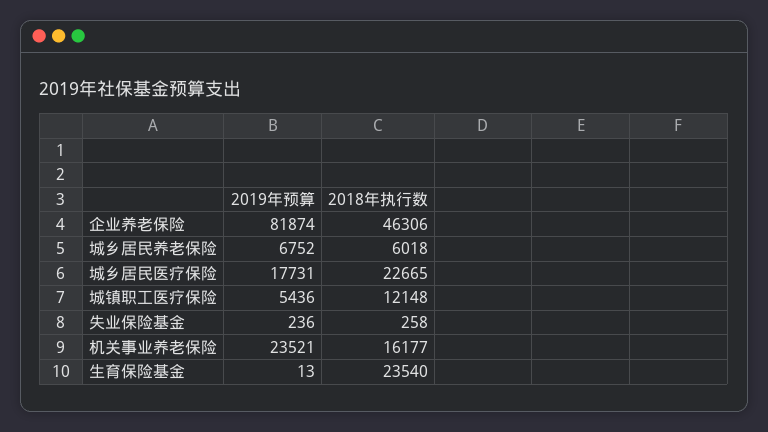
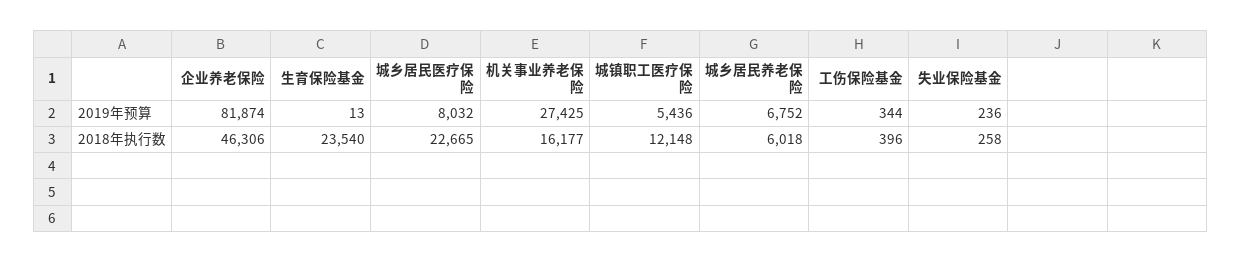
  {
    "2019年预算": {
      "企业养老保险": 81874,
      "城乡居民养老保险": 6752,
-     "城乡居民医疗保险": 17731,
+     "城乡居民医疗保险": 8032,
      "城镇职工医疗保险": 5436,
      "失业保险基金": 236,
-     "机关事业养老保险": 23521,
+     "机关事业养老保险": 27425,
-     "生育保险基金": 13
+     "生育保险基金": 13,
+     "工伤保险基金": 344
    },
    "2018年执行数": {
      "企业养老保险": 46306,
      "城乡居民养老保险": 6018,
      "城乡居民医疗保险": 22665,
      "城镇职工医疗保险": 12148,
      "失业保险基金": 258,
      "机关事业养老保险": 16177,
-     "生育保险基金": 23540
+     "生育保险基金": 23540,
+     "工伤保险基金": 396
    }
  }

